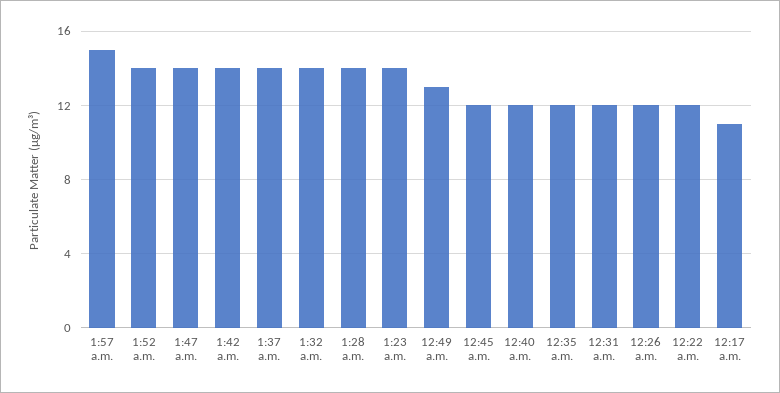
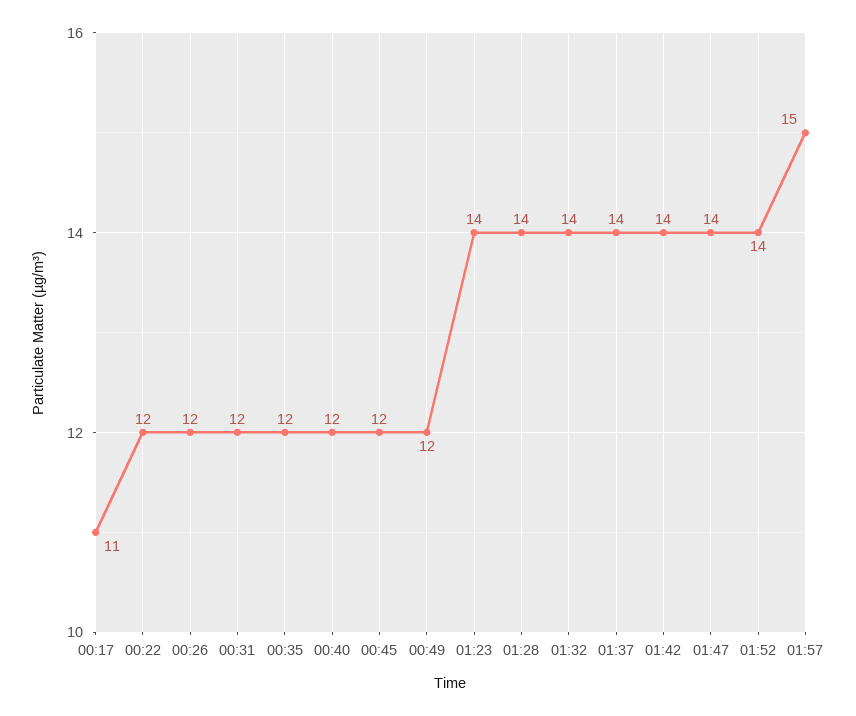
  {
    "1:57 a.m.": 15,
    "1:52 a.m.": 14,
    "1:47 a.m.": 14,
    "1:42 a.m.": 14,
    "1:37 a.m.": 14,
    "1:32 a.m.": 14,
    "1:28 a.m.": 14,
    "1:23 a.m.": 14,
-   "12:49 a.m.": 13,
+   "12:49 a.m.": 12,
    "12:45 a.m.": 12,
    "12:40 a.m.": 12,
    "12:35 a.m.": 12,
    "12:31 a.m.": 12,
    "12:26 a.m.": 12,
    "12:22 a.m.": 12,
    "12:17 a.m.": 11
  }

